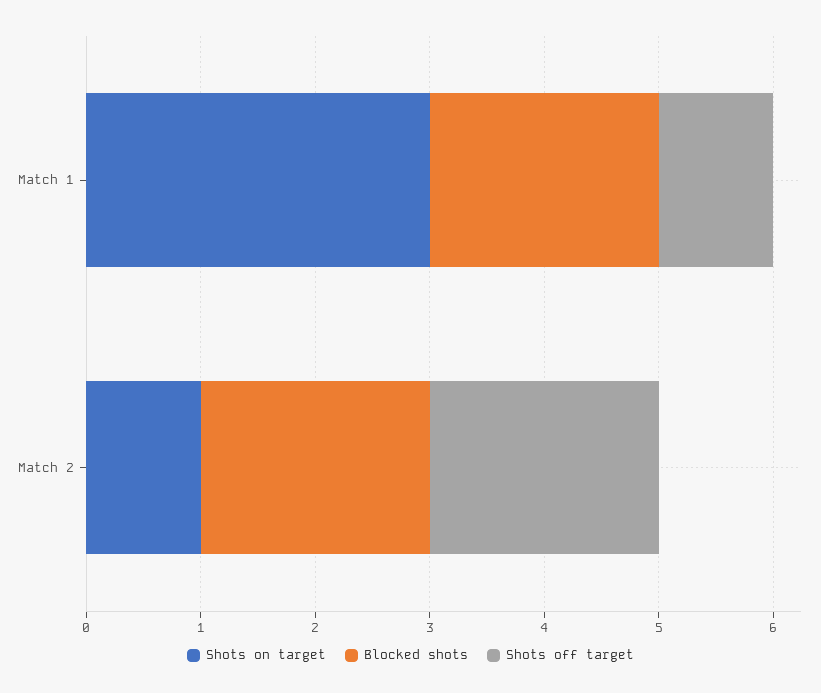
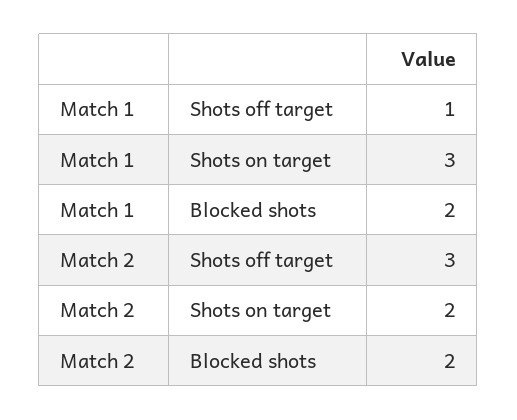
  {
    "Shots on target": {
      "Match 1": 3,
-     "Match 2": 1
+     "Match 2": 2
    },
    "Blocked shots": {
      "Match 1": 2,
      "Match 2": 2
    },
    "Shots off target": {
      "Match 1": 1,
-     "Match 2": 2
+     "Match 2": 3
    }
  }

